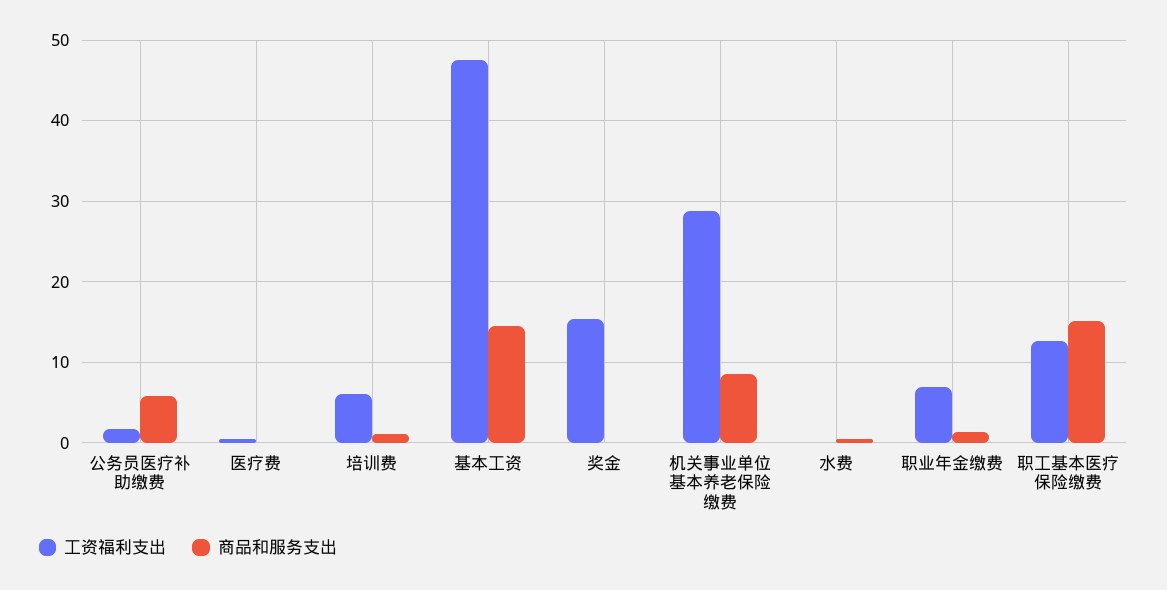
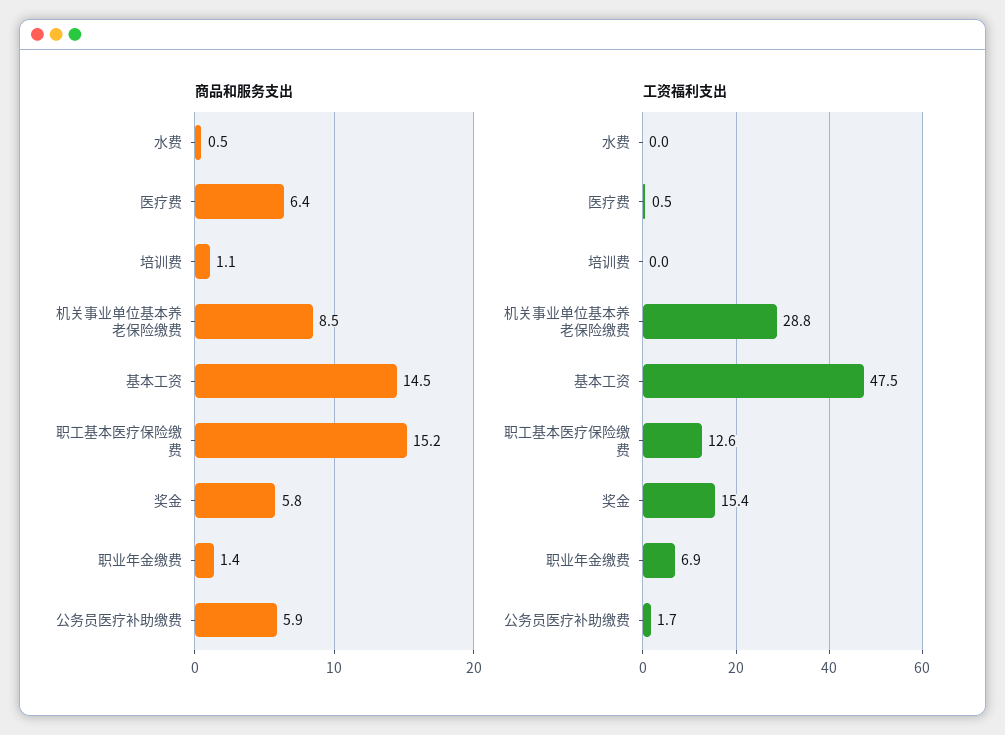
  {
    "工资福利支出": {
      "公务员医疗补助缴费": 1.7,
      "医疗费": 0.5,
-     "培训费": 6,
+     "培训费": 0,
      "基本工资": 47.5,
      "奖金": 15.4,
      "机关事业单位基本养老保险缴费": 28.8,
      "水费": 0,
      "职业年金缴费": 6.9,
      "职工基本医疗保险缴费": 12.6
    },
    "商品和服务支出": {
      "公务员医疗补助缴费": 5.9,
-     "医疗费": 0,
+     "医疗费": 6.4,
      "培训费": 1.1,
      "基本工资": 14.5,
-     "奖金": 0,
+     "奖金": 5.8,
      "机关事业单位基本养老保险缴费": 8.5,
      "水费": 0.5,
      "职业年金缴费": 1.4,
      "职工基本医疗保险缴费": 15.2
    }
  }

